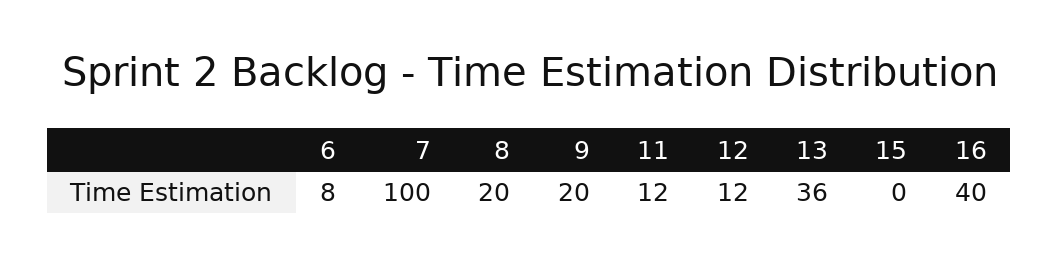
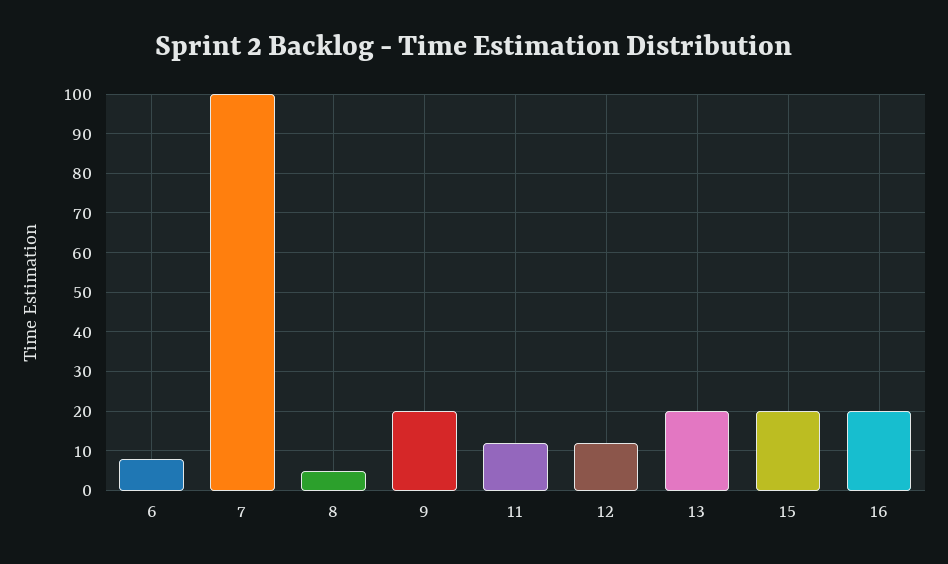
  {
    "6": 8,
    "7": 100,
-   "8": 20,
+   "8": 5,
    "9": 20,
    "11": 12,
    "12": 12,
-   "13": 36,
+   "13": 20,
-   "15": 0,
+   "15": 20,
-   "16": 40
+   "16": 20
  }

